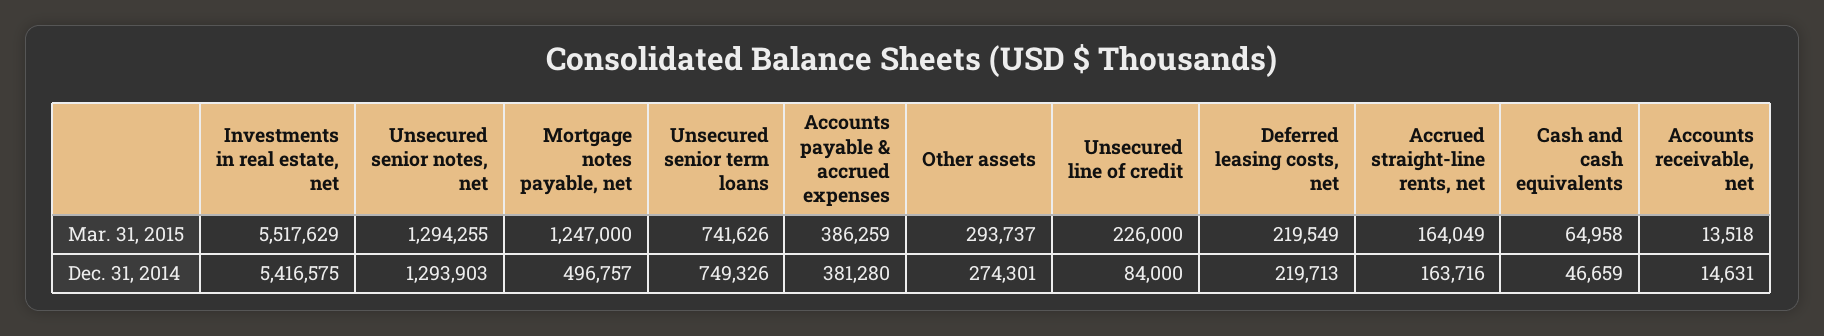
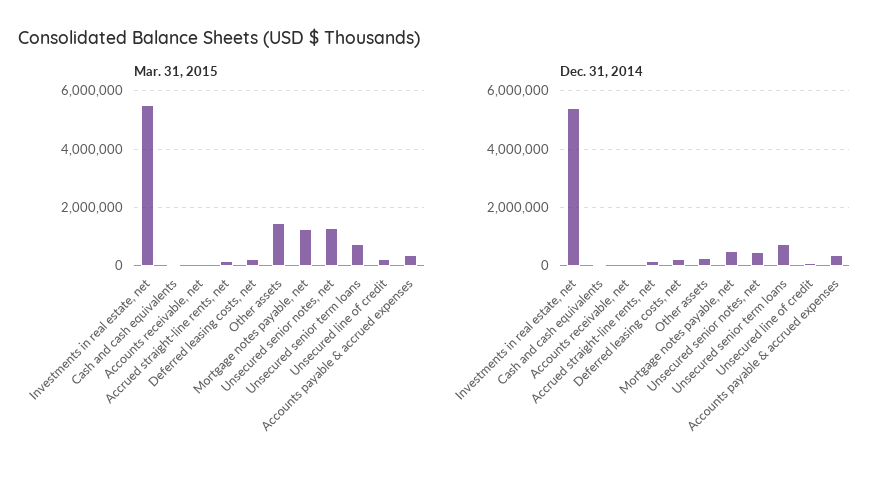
  {
    "Mar. 31, 2015": {
      "Investments in real estate, net": 5517629,
      "Unsecured senior notes, net": 1294255,
      "Mortgage notes payable, net": 1247000,
      "Unsecured senior term loans": 741626,
      "Accounts payable & accrued expenses": 386259,
-     "Other assets": 293737,
+     "Other assets": 1500000,
      "Unsecured line of credit": 226000,
      "Deferred leasing costs, net": 219549,
      "Accrued straight-line rents, net": 164049,
      "Cash and cash equivalents": 64958,
      "Accounts receivable, net": 13518
    },
    "Dec. 31, 2014": {
      "Investments in real estate, net": 5416575,
-     "Unsecured senior notes, net": 1293903,
+     "Unsecured senior notes, net": 500000,
      "Mortgage notes payable, net": 496757,
      "Unsecured senior term loans": 749326,
      "Accounts payable & accrued expenses": 381280,
      "Other assets": 274301,
      "Unsecured line of credit": 84000,
      "Deferred leasing costs, net": 219713,
      "Accrued straight-line rents, net": 163716,
      "Cash and cash equivalents": 46659,
      "Accounts receivable, net": 14631
    }
  }

